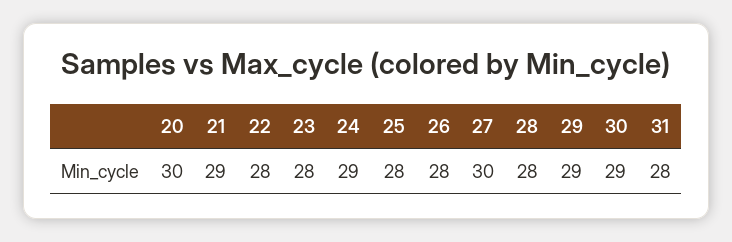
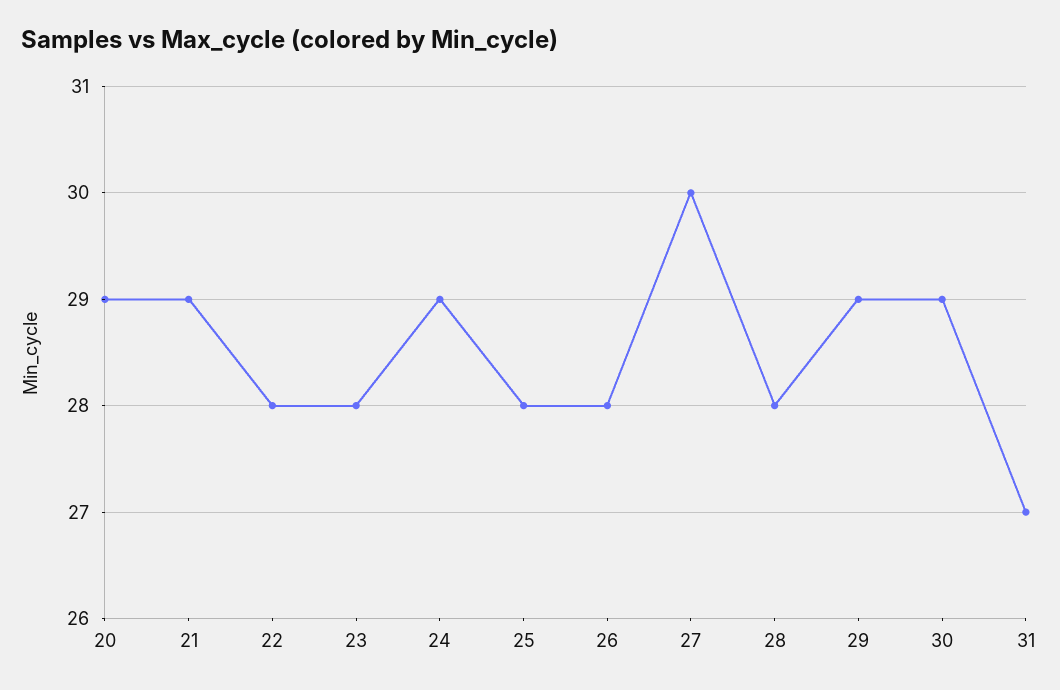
  {
-   "20": 30,
+   "20": 29,
    "21": 29,
    "22": 28,
    "23": 28,
    "24": 29,
    "25": 28,
    "26": 28,
    "27": 30,
    "28": 28,
    "29": 29,
    "30": 29,
-   "31": 28
+   "31": 27
  }

